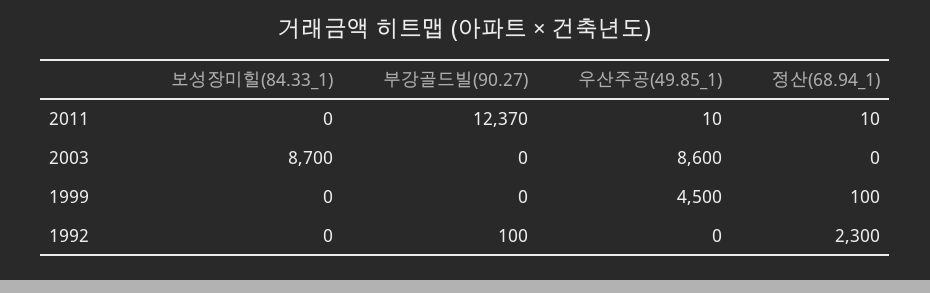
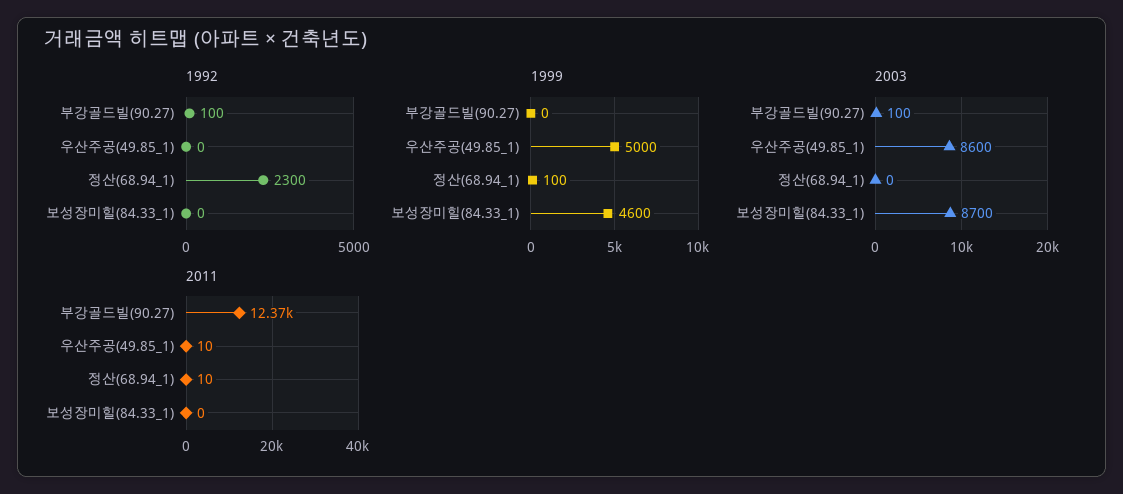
  {
    "2011": {
      "보성장미힐(84.33_1)": 0,
      "부강골드빌(90.27)": 12370,
      "우산주공(49.85_1)": 10,
      "정산(68.94_1)": 10
    },
    "2003": {
      "보성장미힐(84.33_1)": 8700,
-     "부강골드빌(90.27)": 0,
+     "부강골드빌(90.27)": 100,
      "우산주공(49.85_1)": 8600,
      "정산(68.94_1)": 0
    },
    "1999": {
-     "보성장미힐(84.33_1)": 0,
+     "보성장미힐(84.33_1)": 4600,
      "부강골드빌(90.27)": 0,
-     "우산주공(49.85_1)": 4500,
+     "우산주공(49.85_1)": 5000,
      "정산(68.94_1)": 100
    },
    "1992": {
      "보성장미힐(84.33_1)": 0,
      "부강골드빌(90.27)": 100,
      "우산주공(49.85_1)": 0,
      "정산(68.94_1)": 2300
    }
  }

